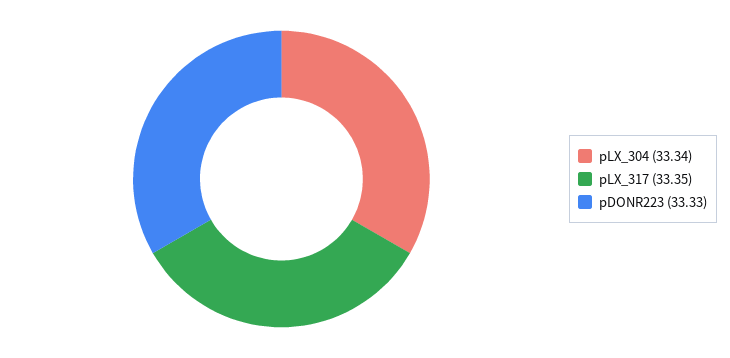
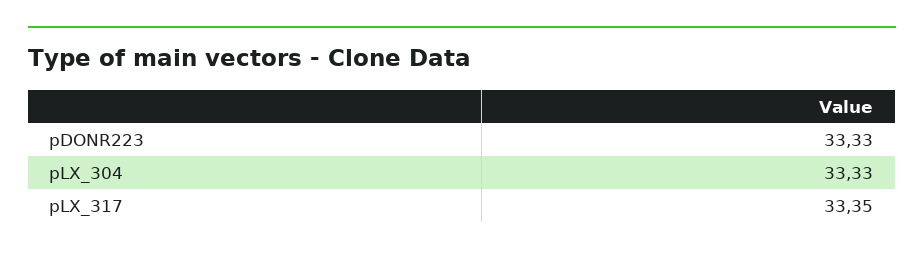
  {
-   "pLX_304": 33.34,
+   "pLX_304": 33.33,
    "pLX_317": 33.35,
    "pDONR223": 33.33
  }

